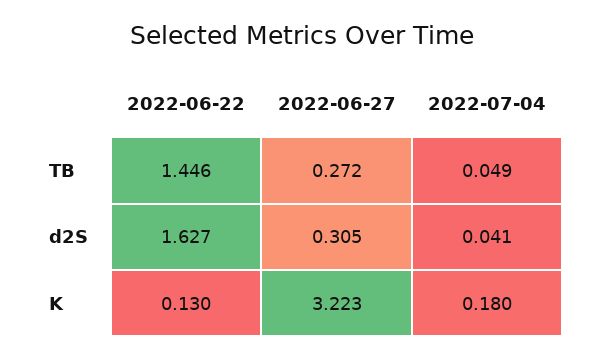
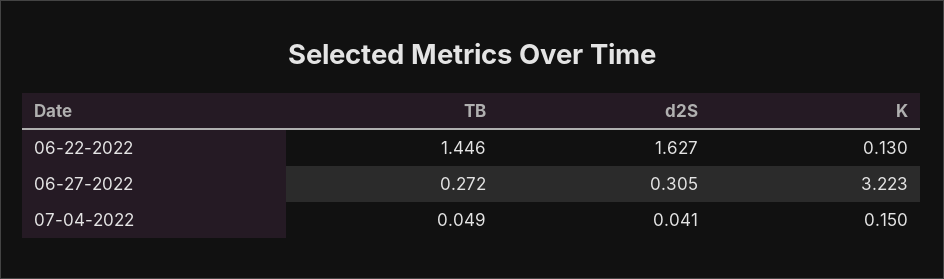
  {
    "2022-06-22": {
      "TB": 1.446,
      "d2S": 1.627,
      "K": 0.13
    },
    "2022-06-27": {
      "TB": 0.272,
      "d2S": 0.305,
      "K": 3.223
    },
    "2022-07-04": {
      "TB": 0.049,
      "d2S": 0.041,
-     "K": 0.18
+     "K": 0.15
    }
  }

